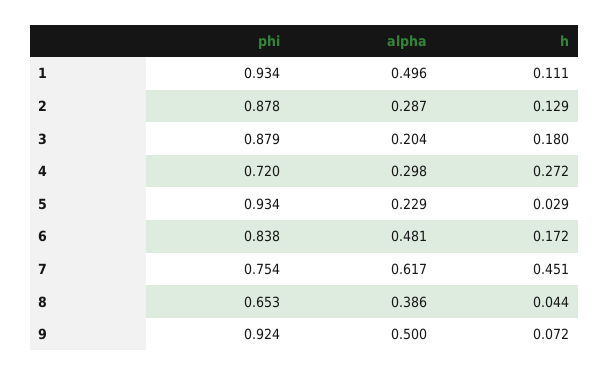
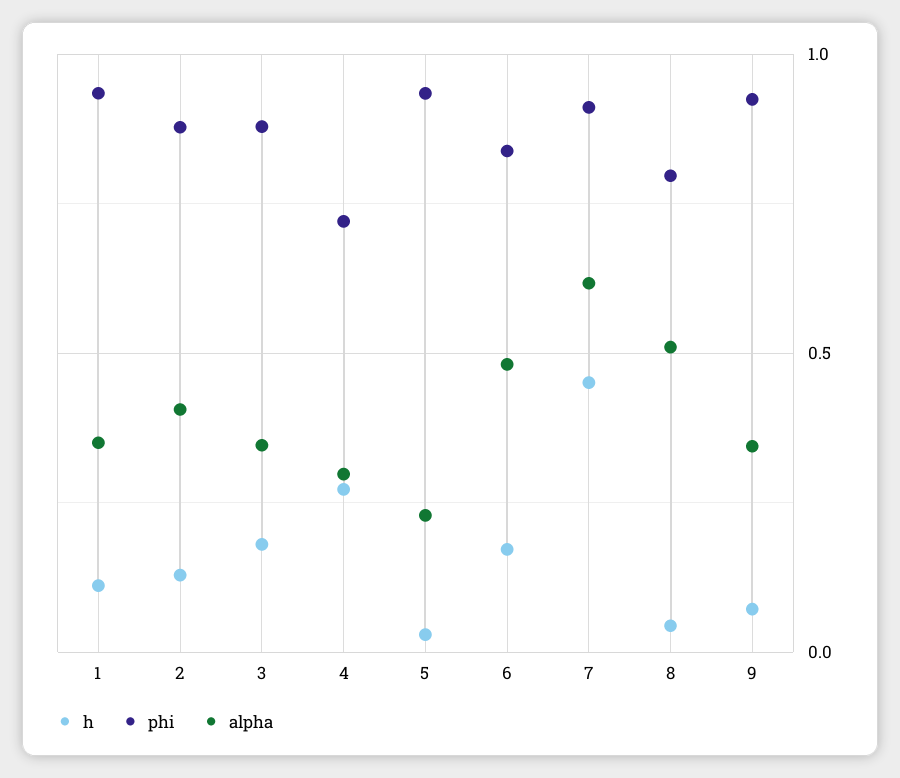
  {
    "phi": {
      "1": 0.934,
      "2": 0.878,
      "3": 0.879,
      "4": 0.72,
      "5": 0.934,
      "6": 0.838,
-     "7": 0.754,
+     "7": 0.9,
-     "8": 0.653,
+     "8": 0.8,
      "9": 0.924
    },
    "alpha": {
-     "1": 0.496,
+     "1": 0.35,
-     "2": 0.287,
+     "2": 0.4,
-     "3": 0.204,
+     "3": 0.35,
      "4": 0.298,
      "5": 0.229,
      "6": 0.481,
      "7": 0.617,
-     "8": 0.386,
+     "8": 0.5,
-     "9": 0.5
+     "9": 0.35
    },
    "h": {
      "1": 0.111,
      "2": 0.129,
      "3": 0.18,
      "4": 0.272,
      "5": 0.029,
      "6": 0.172,
      "7": 0.451,
      "8": 0.044,
      "9": 0.072
    }
  }

